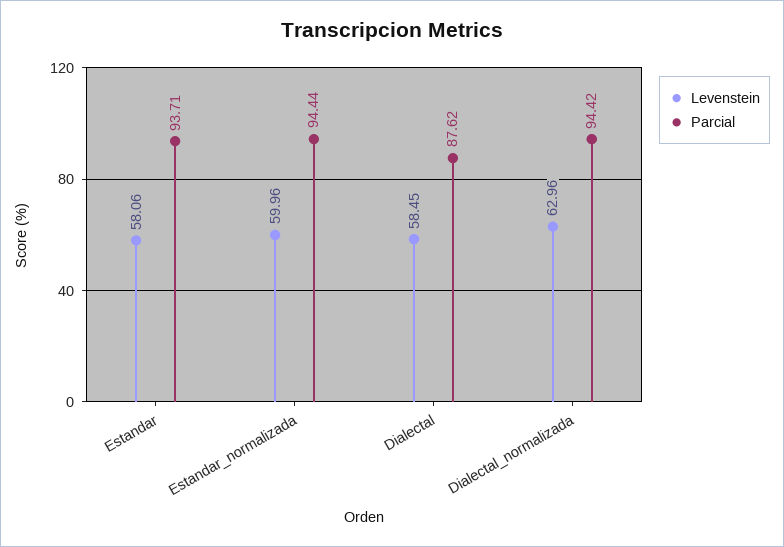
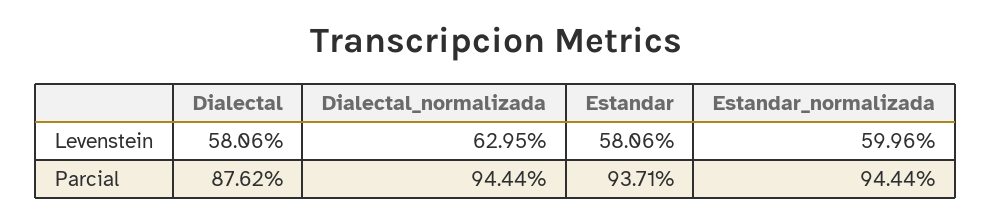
  {
    "Levenstein": {
      "Estandar": 58.06,
      "Estandar_normalizada": 59.96,
-     "Dialectal": 58.45,
+     "Dialectal": 58.06,
-     "Dialectal_normalizada": 62.96
+     "Dialectal_normalizada": 62.95
    },
    "Parcial": {
      "Estandar": 93.71,
      "Estandar_normalizada": 94.44,
      "Dialectal": 87.62,
-     "Dialectal_normalizada": 94.42
+     "Dialectal_normalizada": 94.44
    }
  }

